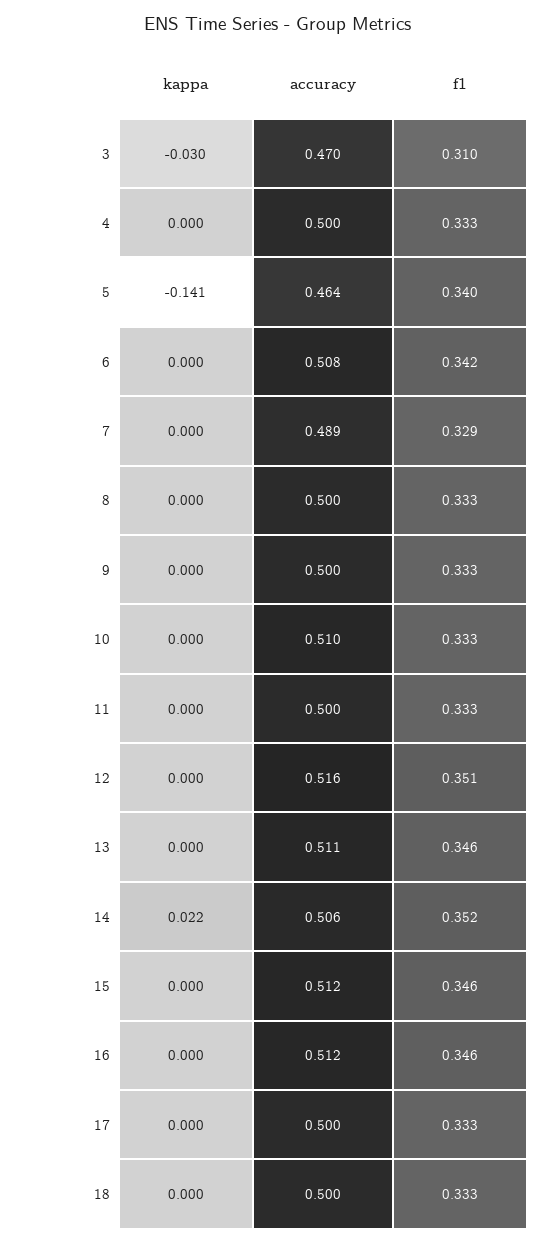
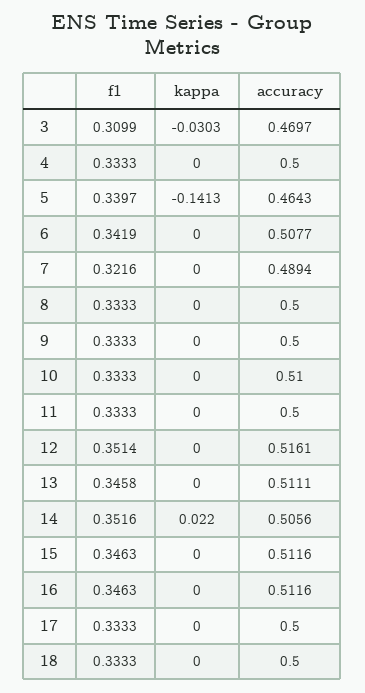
  {
    "kappa": {
      "3": -0.0303,
      "4": 0,
      "5": -0.1413,
      "6": 0,
      "7": 0,
      "8": 0,
      "9": 0,
      "10": 0,
      "11": 0,
      "12": 0,
      "13": 0,
      "14": 0.022,
      "15": 0,
      "16": 0,
      "17": 0,
      "18": 0
    },
    "accuracy": {
      "3": 0.4697,
      "4": 0.5,
      "5": 0.4643,
      "6": 0.5077,
      "7": 0.4894,
      "8": 0.5,
      "9": 0.5,
      "10": 0.51,
      "11": 0.5,
      "12": 0.5161,
      "13": 0.5111,
      "14": 0.5056,
      "15": 0.5116,
      "16": 0.5116,
      "17": 0.5,
      "18": 0.5
    },
    "f1": {
      "3": 0.3099,
      "4": 0.3333,
      "5": 0.3397,
      "6": 0.3419,
-     "7": 0.329,
+     "7": 0.3216,
      "8": 0.3333,
      "9": 0.3333,
      "10": 0.3333,
      "11": 0.3333,
      "12": 0.3514,
      "13": 0.3458,
      "14": 0.3516,
      "15": 0.3463,
      "16": 0.3463,
      "17": 0.3333,
      "18": 0.3333
    }
  }

